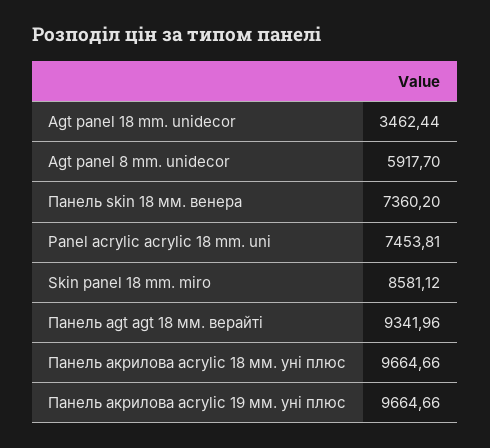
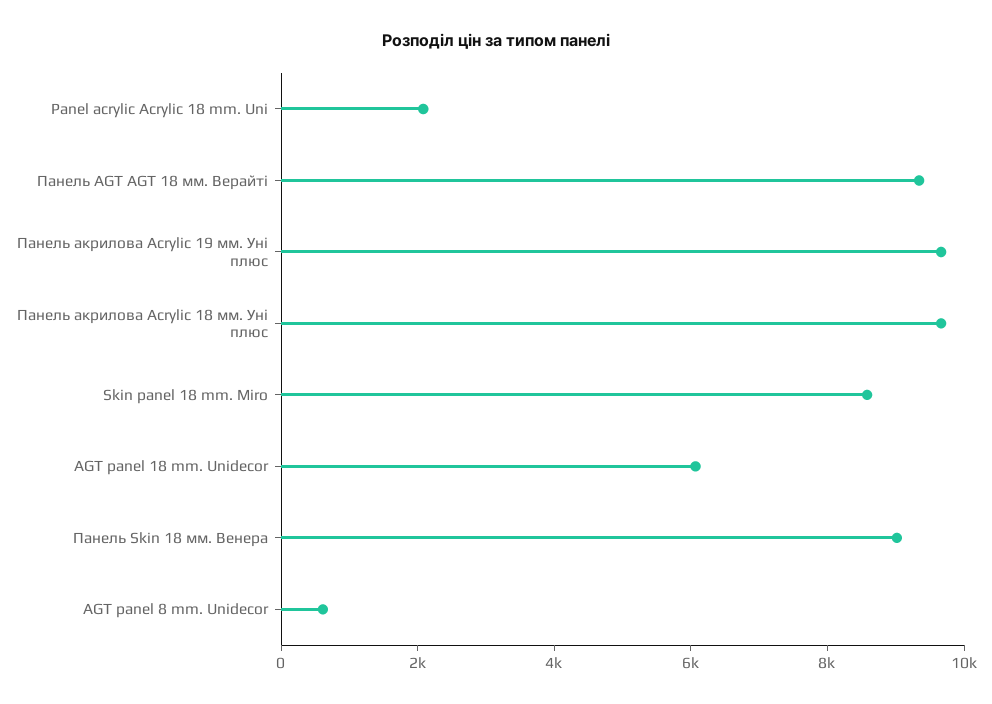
  {
-   "Agt panel 18 mm. unidecor": 3462.44,
+   "Agt panel 18 mm. unidecor": 6000,
-   "Agt panel 8 mm. unidecor": 5917.7,
+   "Agt panel 8 mm. unidecor": 500,
-   "Панель skin 18 мм. венера": 7360.2,
+   "Панель skin 18 мм. венера": 9000,
-   "Panel acrylic acrylic 18 mm. uni": 7453.81,
+   "Panel acrylic acrylic 18 mm. uni": 2000,
    "Skin panel 18 mm. miro": 8581.12,
    "Панель agt agt 18 мм. верайті": 9341.96,
    "Панель акрилова acrylic 18 мм. уні плюс": 9664.66,
    "Панель акрилова acrylic 19 мм. уні плюс": 9664.66
  }

